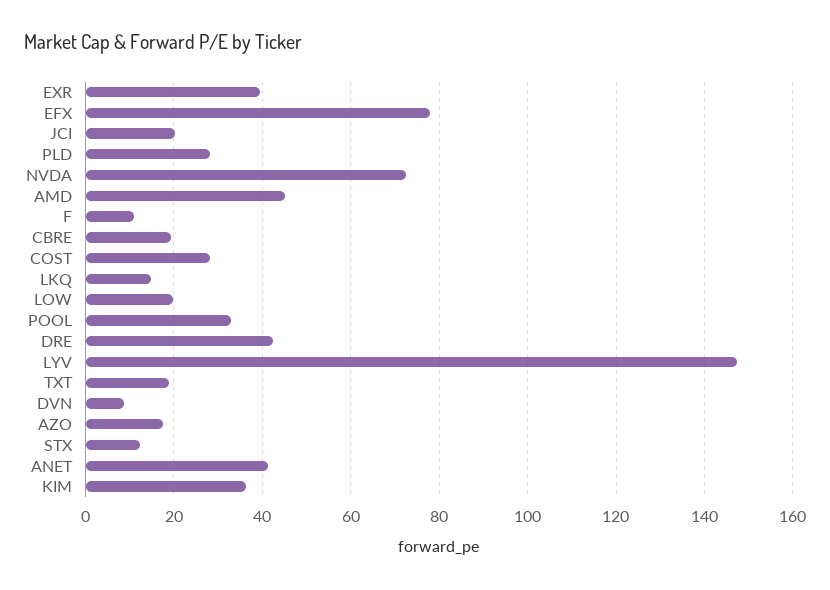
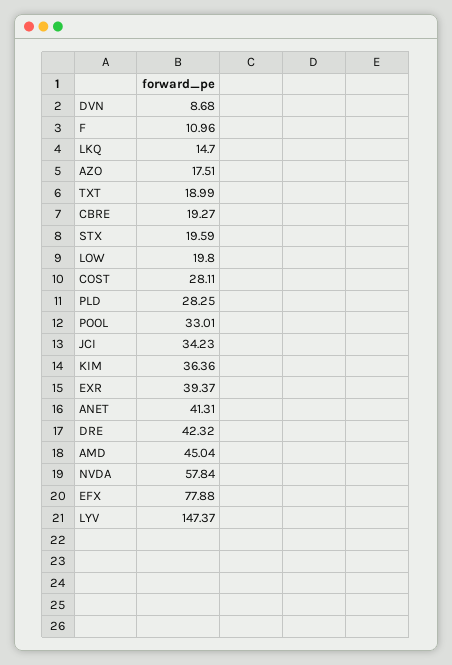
  {
    "EXR": 39.37,
    "EFX": 77.88,
-   "JCI": 20,
+   "JCI": 34.23,
    "PLD": 28.25,
-   "NVDA": 72,
+   "NVDA": 57.84,
    "AMD": 45.04,
    "F": 10.96,
    "CBRE": 19.27,
    "COST": 28.11,
    "LKQ": 14.7,
    "LOW": 19.8,
    "POOL": 33.01,
    "DRE": 42.32,
    "LYV": 147.37,
    "TXT": 18.99,
    "DVN": 8.68,
    "AZO": 17.51,
-   "STX": 12,
+   "STX": 19.59,
    "ANET": 41.31,
    "KIM": 36.36
  }

